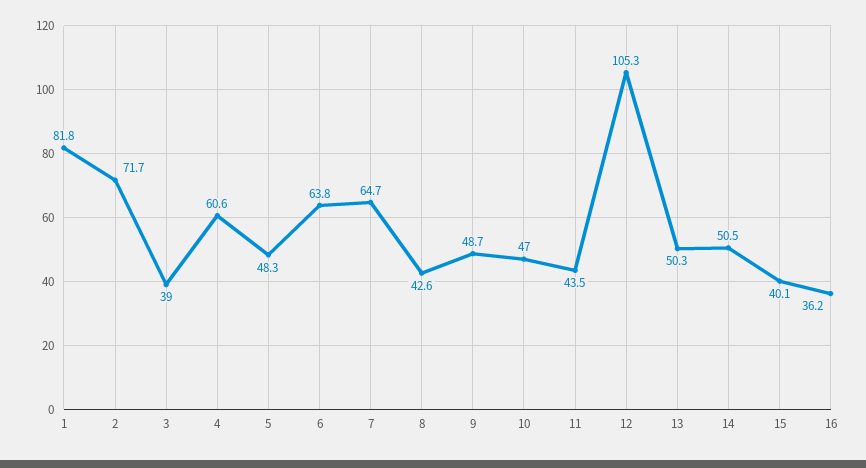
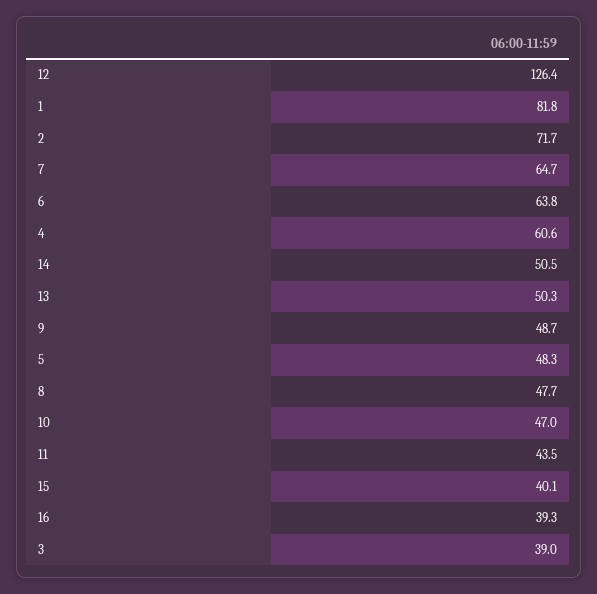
  {
    "1": 81.8,
    "2": 71.7,
    "3": 39,
    "4": 60.6,
    "5": 48.3,
    "6": 63.8,
    "7": 64.7,
-   "8": 42.6,
+   "8": 47.7,
    "9": 48.7,
    "10": 47,
    "11": 43.5,
-   "12": 105.3,
+   "12": 126.4,
    "13": 50.3,
    "14": 50.5,
    "15": 40.1,
-   "16": 36.2
+   "16": 39.3
  }

